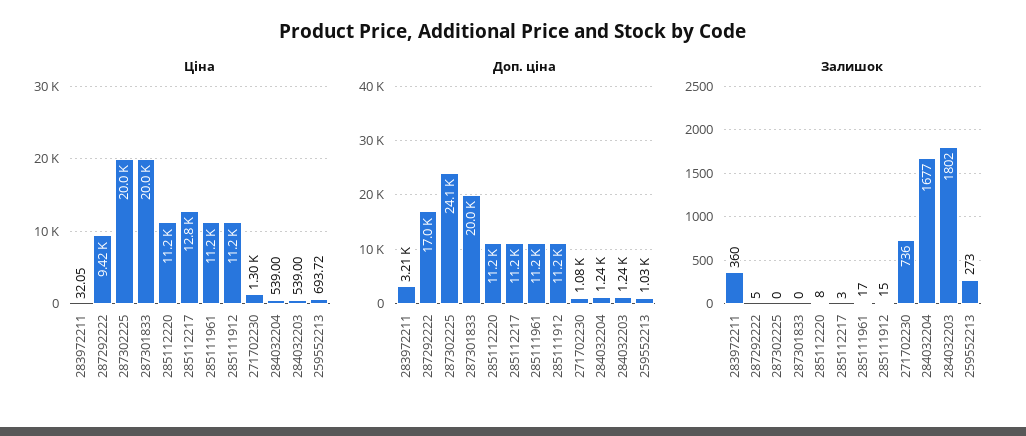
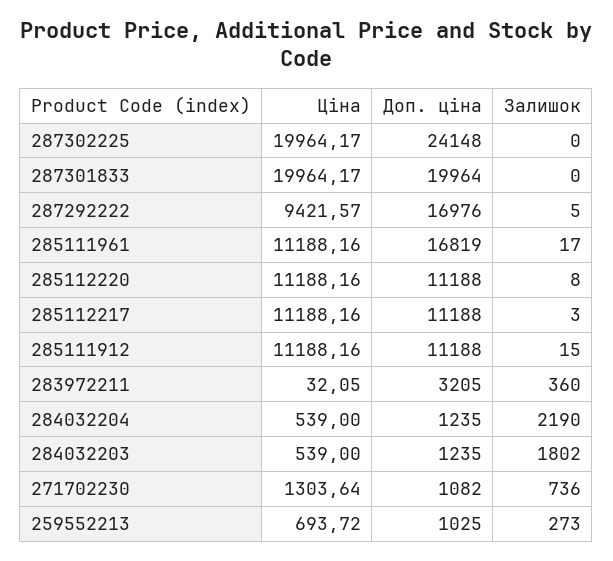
  {
    "Ціна": {
      "283972211": 32.05,
      "287292222": 9421.57,
      "287302225": 19964.17,
      "287301833": 19964.17,
      "285112220": 11188.16,
-     "285112217": 12800,
+     "285112217": 11188.16,
      "285111961": 11188.16,
      "285111912": 11188.16,
      "271702230": 1303.64,
      "284032204": 539,
      "284032203": 539,
      "259552213": 693.72
    },
    "Доп. ціна": {
      "283972211": 3205,
      "287292222": 16976,
      "287302225": 24148,
      "287301833": 19964,
      "285112220": 11188,
      "285112217": 11188,
-     "285111961": 11200,
+     "285111961": 16819,
      "285111912": 11188,
      "271702230": 1082,
      "284032204": 1235,
      "284032203": 1235,
      "259552213": 1025
    },
    "Залишок": {
      "283972211": 360,
      "287292222": 5,
      "287302225": 0,
      "287301833": 0,
      "285112220": 8,
      "285112217": 3,
      "285111961": 17,
      "285111912": 15,
      "271702230": 736,
-     "284032204": 1677,
+     "284032204": 2190,
      "284032203": 1802,
      "259552213": 273
    }
  }

